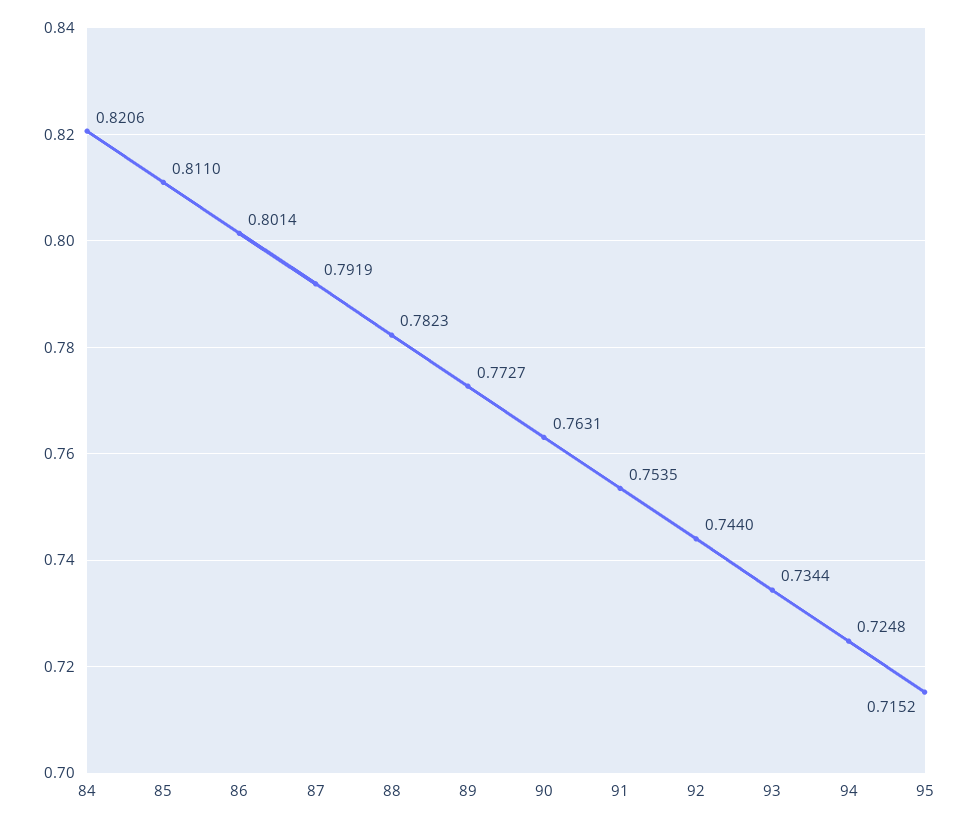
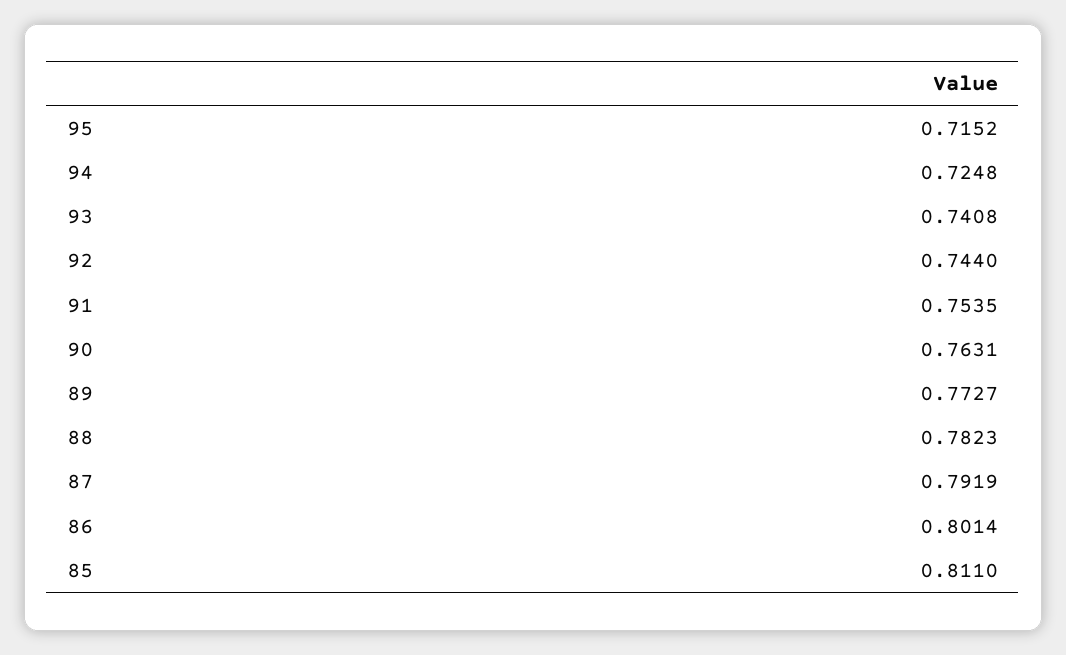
  {
-   "84": 0.8206,
    "85": 0.811,
    "86": 0.8014,
    "87": 0.7919,
    "88": 0.7823,
    "89": 0.7727,
    "90": 0.7631,
    "91": 0.7535,
    "92": 0.744,
-   "93": 0.7344,
+   "93": 0.7408,
    "94": 0.7248,
    "95": 0.7152
  }

